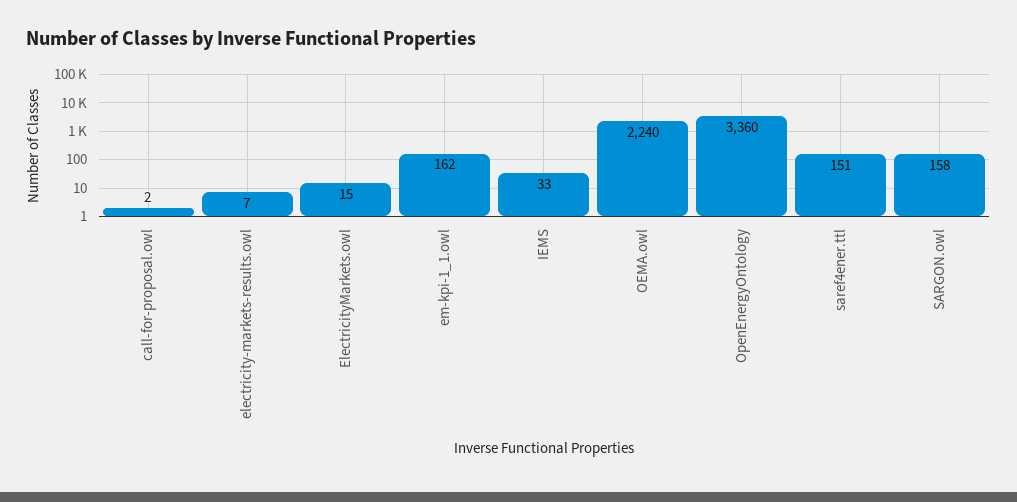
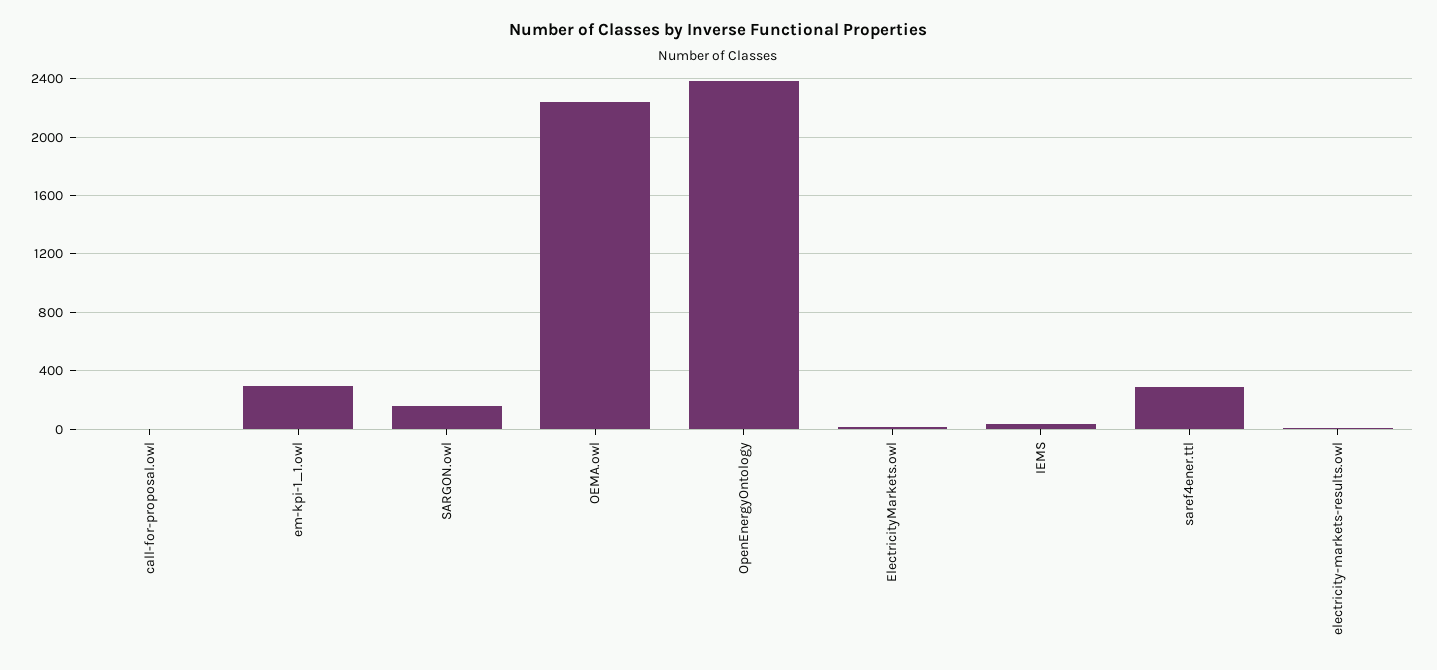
  {
    "call-for-proposal.owl": 2,
    "electricity-markets-results.owl": 7,
    "ElectricityMarkets.owl": 15,
-   "em-kpi-1_1.owl": 162,
+   "em-kpi-1_1.owl": 300,
    "IEMS": 33,
    "OEMA.owl": 2240,
-   "OpenEnergyOntology": 3360,
+   "OpenEnergyOntology": 2400,
-   "saref4ener.ttl": 151,
+   "saref4ener.ttl": 300,
    "SARGON.owl": 158
  }

